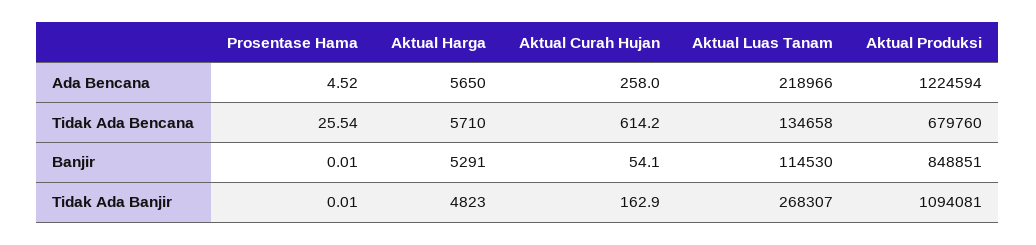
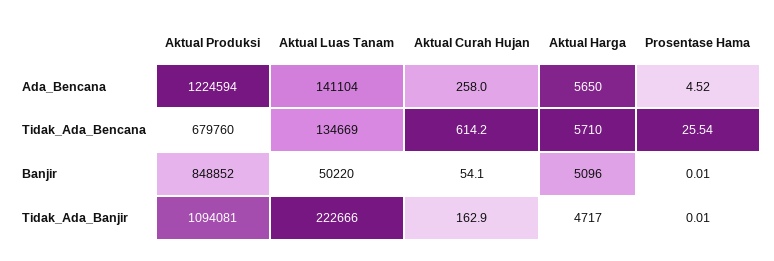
  {
    "Prosentase Hama": {
      "Ada Bencana": 4.52,
      "Tidak Ada Bencana": 25.54,
      "Banjir": 0.01,
      "Tidak Ada Banjir": 0.01
    },
    "Aktual Harga": {
      "Ada Bencana": 5650,
      "Tidak Ada Bencana": 5710,
-     "Banjir": 5291,
+     "Banjir": 5096,
-     "Tidak Ada Banjir": 4823
+     "Tidak Ada Banjir": 4717
    },
    "Aktual Curah Hujan": {
      "Ada Bencana": 258,
      "Tidak Ada Bencana": 614.2,
      "Banjir": 54.1,
      "Tidak Ada Banjir": 162.9
    },
    "Aktual Luas Tanam": {
-     "Ada Bencana": 218966,
+     "Ada Bencana": 141104,
-     "Tidak Ada Bencana": 134658,
+     "Tidak Ada Bencana": 134669,
-     "Banjir": 114530,
+     "Banjir": 50220,
-     "Tidak Ada Banjir": 268307
+     "Tidak Ada Banjir": 222666
    },
    "Aktual Produksi": {
      "Ada Bencana": 1224594,
      "Tidak Ada Bencana": 679760,
-     "Banjir": 848851,
+     "Banjir": 848852,
      "Tidak Ada Banjir": 1094081
    }
  }

